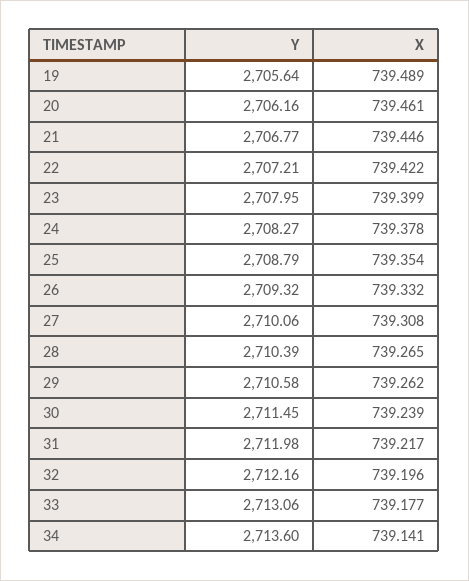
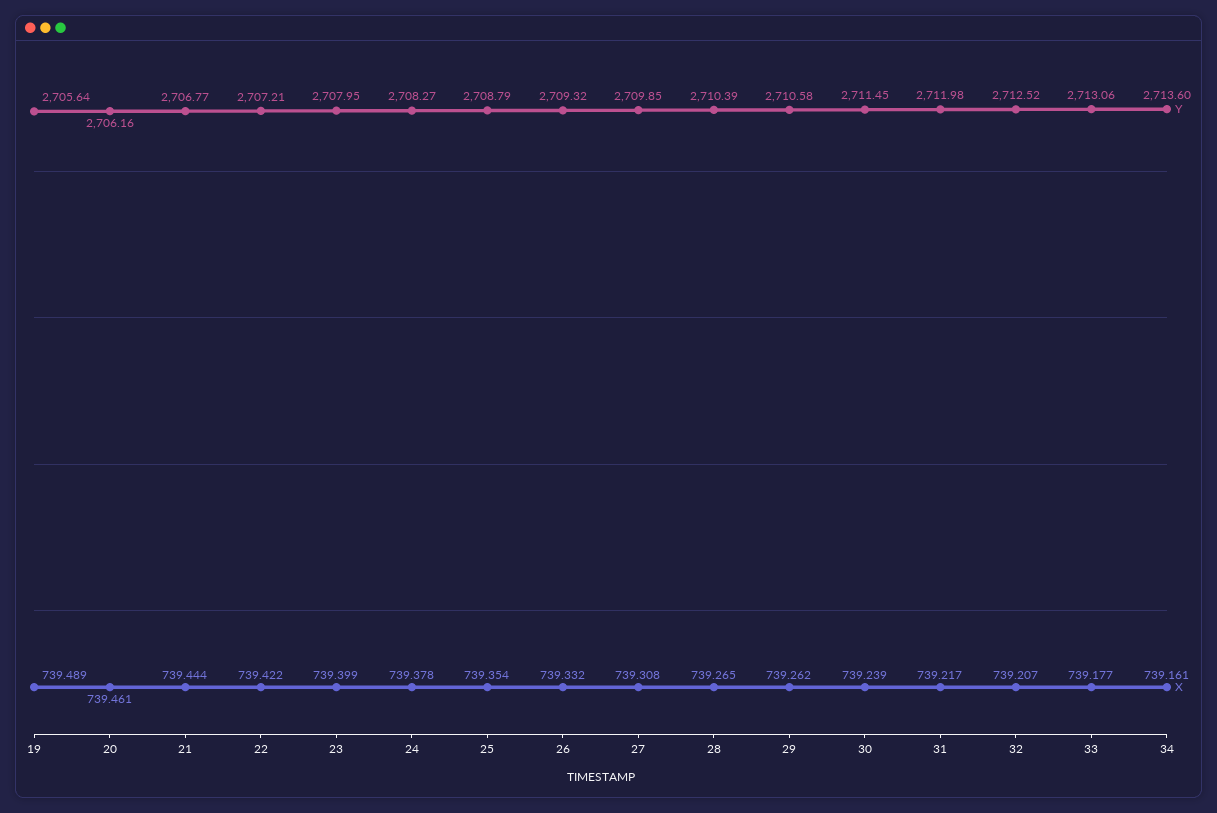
  {
    "Y": {
      "19": 2705.64,
      "20": 2706.16,
      "21": 2706.77,
      "22": 2707.21,
      "23": 2707.95,
      "24": 2708.27,
      "25": 2708.79,
      "26": 2709.32,
-     "27": 2710.06,
+     "27": 2709.85,
      "28": 2710.39,
      "29": 2710.58,
      "30": 2711.45,
      "31": 2711.98,
-     "32": 2712.16,
+     "32": 2712.52,
      "33": 2713.06,
      "34": 2713.6
    },
    "X": {
      "19": 739.489,
      "20": 739.461,
-     "21": 739.446,
+     "21": 739.444,
      "22": 739.422,
      "23": 739.399,
      "24": 739.378,
      "25": 739.354,
      "26": 739.332,
      "27": 739.308,
      "28": 739.265,
      "29": 739.262,
      "30": 739.239,
      "31": 739.217,
-     "32": 739.196,
+     "32": 739.207,
      "33": 739.177,
-     "34": 739.141
+     "34": 739.161
    }
  }

